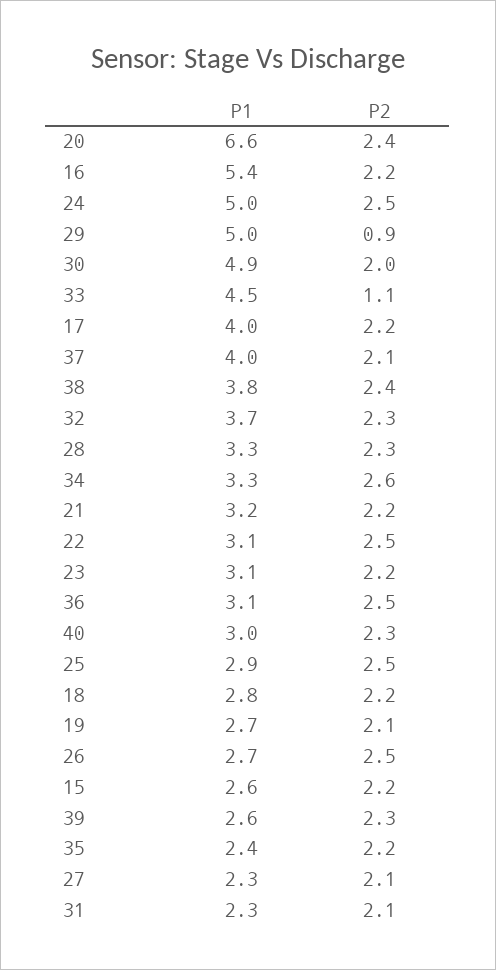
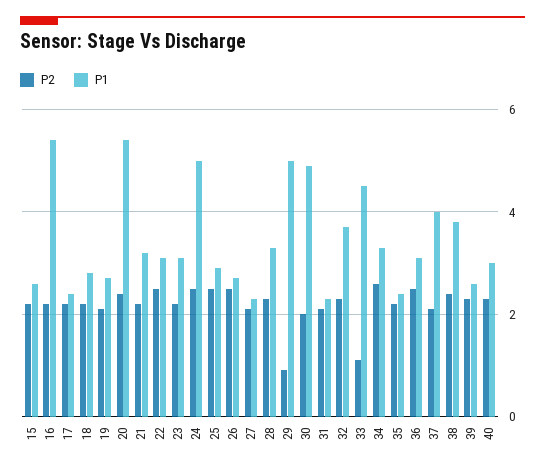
  {
    "P1": {
-     "20": 6.6,
+     "20": 5.5,
      "16": 5.4,
      "24": 5,
      "29": 5,
      "30": 4.9,
      "33": 4.5,
-     "17": 4,
+     "17": 2.5,
      "37": 4,
      "38": 3.8,
      "32": 3.7,
      "28": 3.3,
      "34": 3.3,
      "21": 3.2,
      "22": 3.1,
      "23": 3.1,
      "36": 3.1,
      "40": 3,
      "25": 2.9,
      "18": 2.8,
      "19": 2.7,
      "26": 2.7,
      "15": 2.6,
      "39": 2.6,
      "35": 2.4,
      "27": 2.3,
      "31": 2.3
    },
    "P2": {
      "20": 2.4,
      "16": 2.2,
      "24": 2.5,
      "29": 0.9,
      "30": 2,
      "33": 1.1,
      "17": 2.2,
      "37": 2.1,
      "38": 2.4,
      "32": 2.3,
      "28": 2.3,
      "34": 2.6,
      "21": 2.2,
      "22": 2.5,
      "23": 2.2,
      "36": 2.5,
      "40": 2.3,
      "25": 2.5,
      "18": 2.2,
      "19": 2.1,
      "26": 2.5,
      "15": 2.2,
      "39": 2.3,
      "35": 2.2,
      "27": 2.1,
      "31": 2.1
    }
  }

